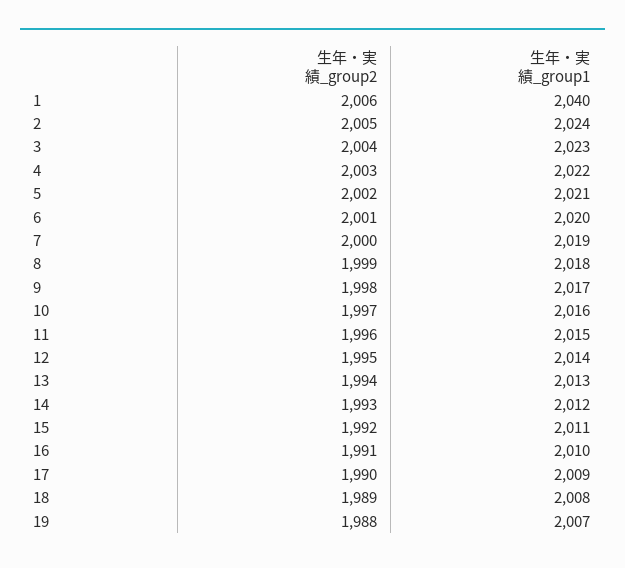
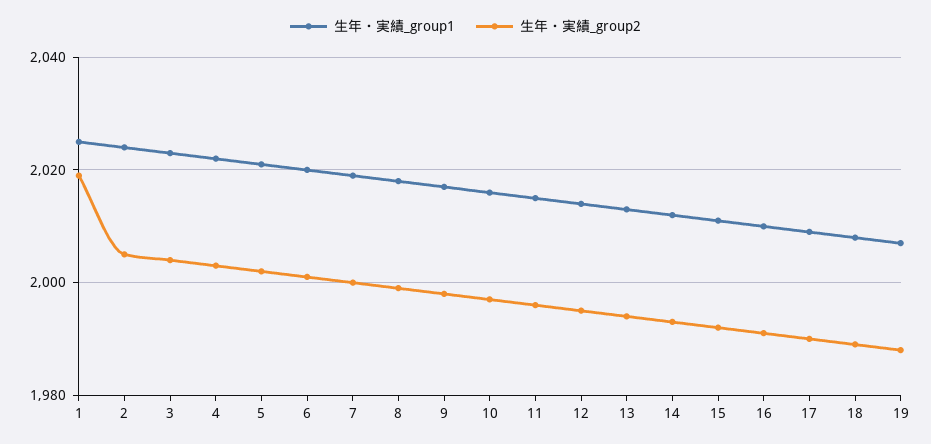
  {
    "生年・実績_group2": {
-     "1": 2006,
+     "1": 2020,
      "2": 2005,
      "3": 2004,
      "4": 2003,
      "5": 2002,
      "6": 2001,
      "7": 2000,
      "8": 1999,
      "9": 1998,
      "10": 1997,
      "11": 1996,
      "12": 1995,
      "13": 1994,
      "14": 1993,
      "15": 1992,
      "16": 1991,
      "17": 1990,
      "18": 1989,
      "19": 1988
    },
    "生年・実績_group1": {
-     "1": 2040,
+     "1": 2025,
      "2": 2024,
      "3": 2023,
      "4": 2022,
      "5": 2021,
      "6": 2020,
      "7": 2019,
      "8": 2018,
      "9": 2017,
      "10": 2016,
      "11": 2015,
      "12": 2014,
      "13": 2013,
      "14": 2012,
      "15": 2011,
      "16": 2010,
      "17": 2009,
      "18": 2008,
      "19": 2007
    }
  }

